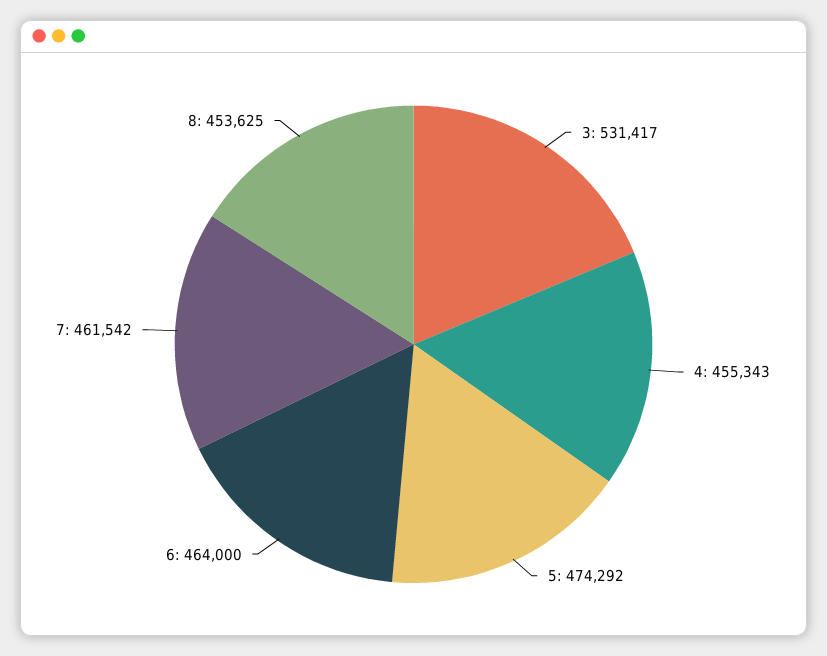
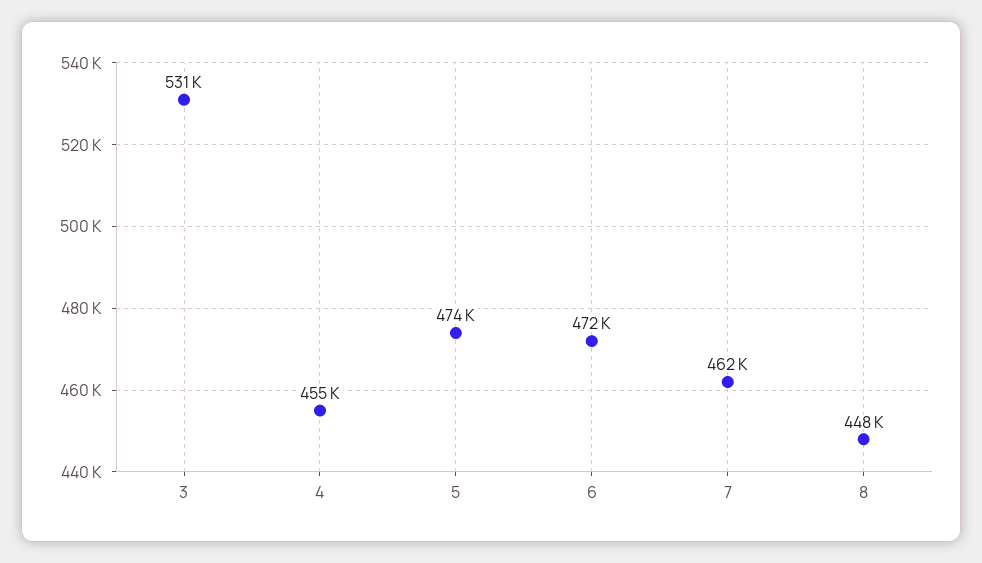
  {
    "3": 531417,
    "4": 455343,
    "5": 474292,
-   "6": 464000,
+   "6": 472000,
    "7": 461542,
-   "8": 453625
+   "8": 448000
  }

